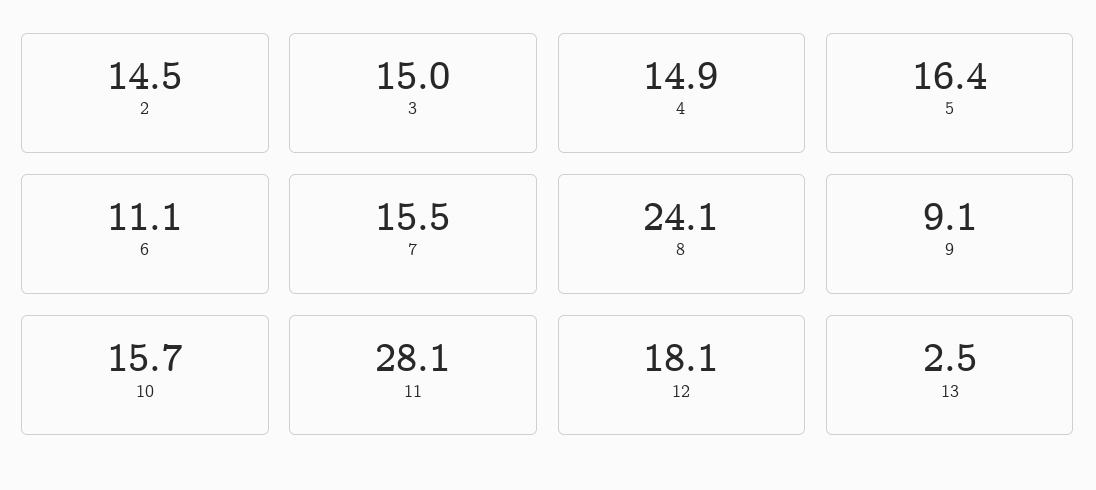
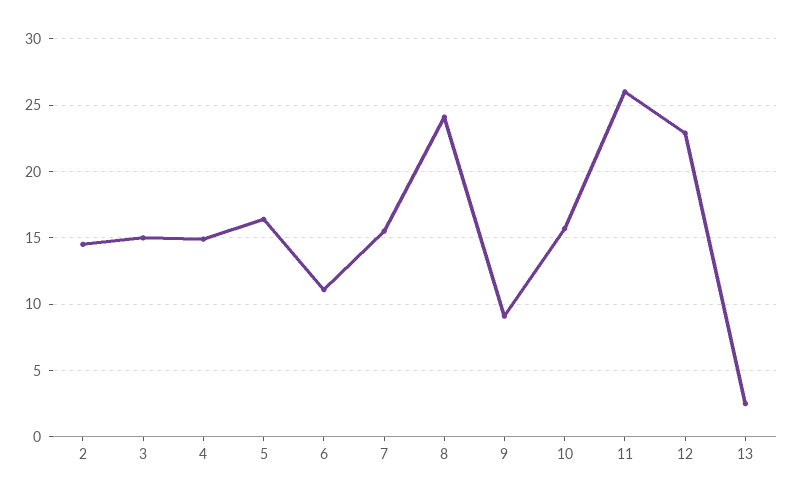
  {
    "2": 14.5,
    "3": 15,
    "4": 14.9,
    "5": 16.4,
    "6": 11.1,
    "7": 15.5,
    "8": 24.1,
    "9": 9.1,
    "10": 15.7,
-   "11": 28.1,
+   "11": 26,
-   "12": 18.1,
+   "12": 23,
    "13": 2.5
  }

